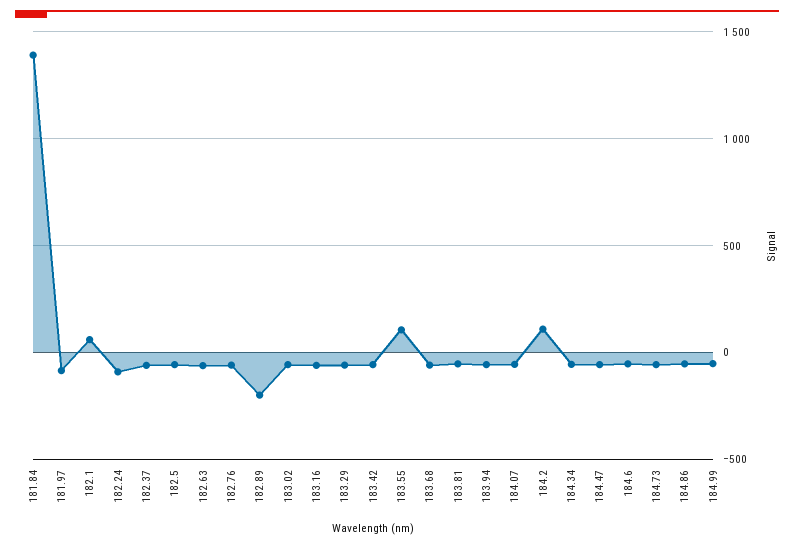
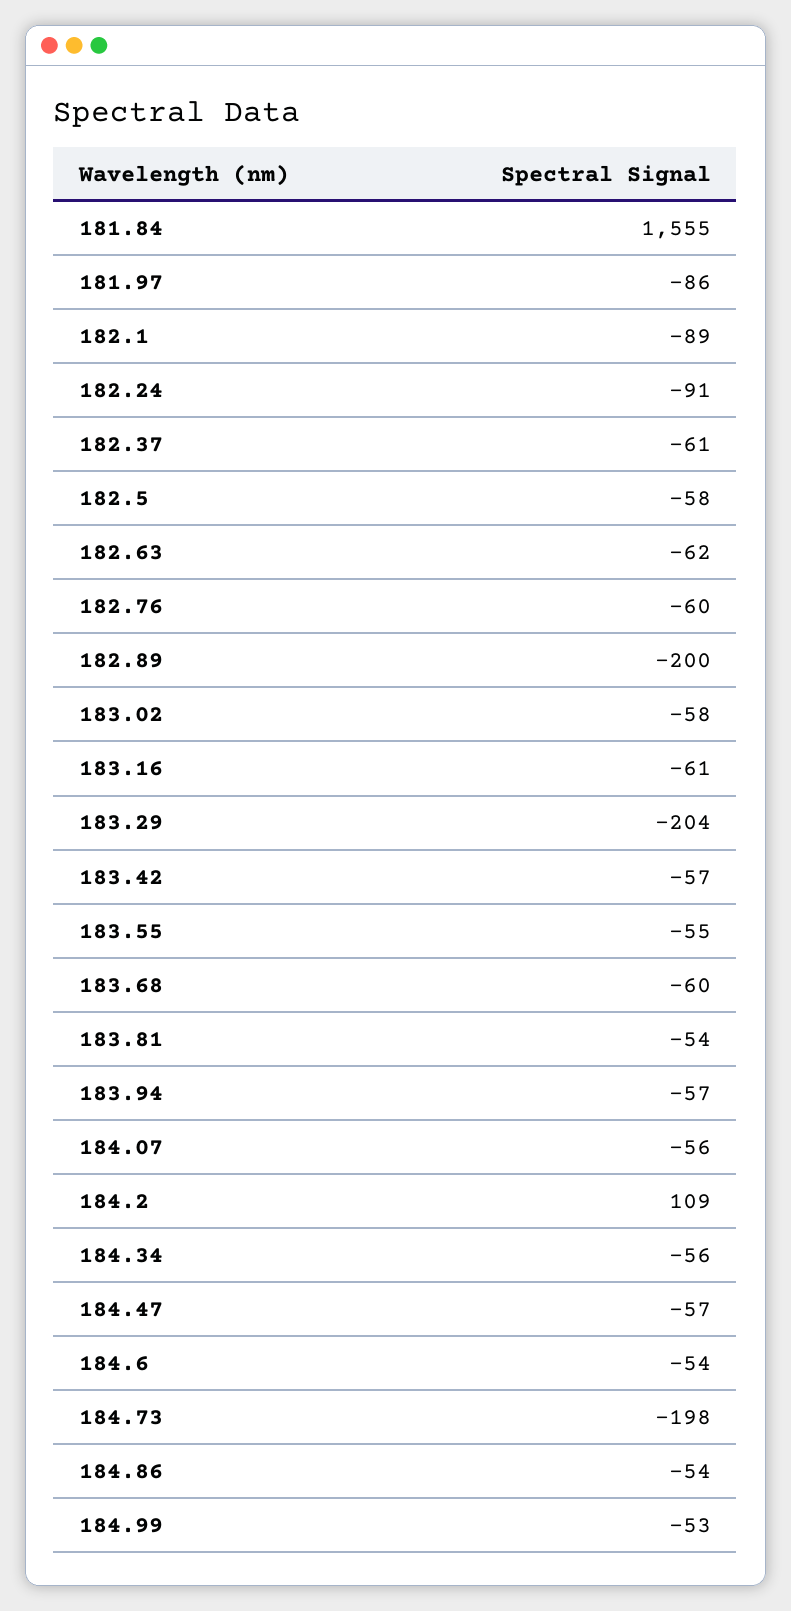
  {
-   "181.84": 1400,
+   "181.84": 1555,
    "181.97": -86,
-   "182.1": 50,
+   "182.1": -89,
    "182.24": -91,
    "182.37": -61,
    "182.5": -58,
    "182.63": -62,
    "182.76": -60,
    "182.89": -200,
    "183.02": -58,
    "183.16": -61,
-   "183.29": -50,
+   "183.29": -204,
    "183.42": -57,
-   "183.55": 100,
+   "183.55": -55,
    "183.68": -60,
    "183.81": -54,
    "183.94": -57,
    "184.07": -56,
    "184.2": 109,
    "184.34": -56,
    "184.47": -57,
    "184.6": -54,
-   "184.73": -50,
+   "184.73": -198,
    "184.86": -54,
    "184.99": -53
  }

